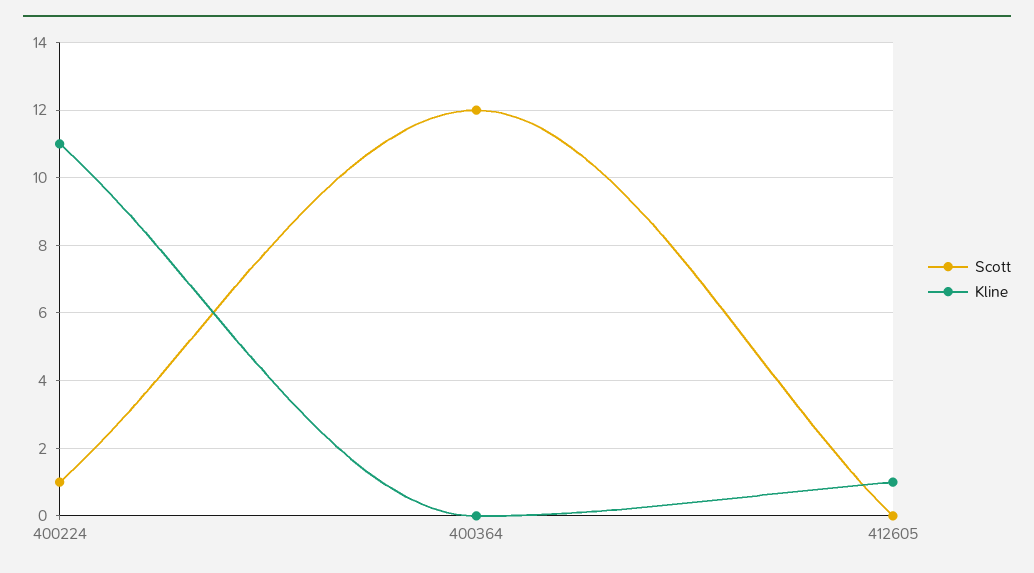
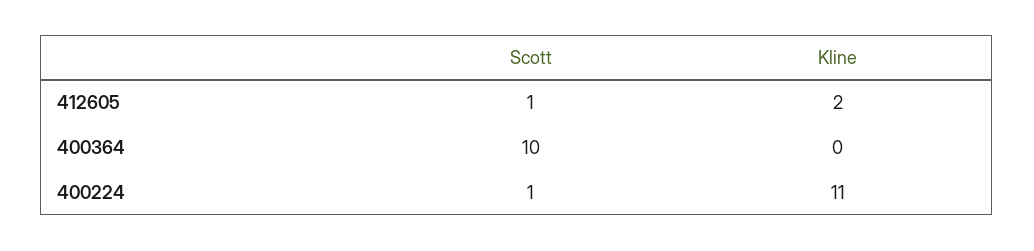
  {
    "Scott": {
      "400224": 1,
-     "400364": 12,
+     "400364": 10,
-     "412605": 0
+     "412605": 1
    },
    "Kline": {
      "400224": 11,
      "400364": 0,
-     "412605": 1
+     "412605": 2
    }
  }

